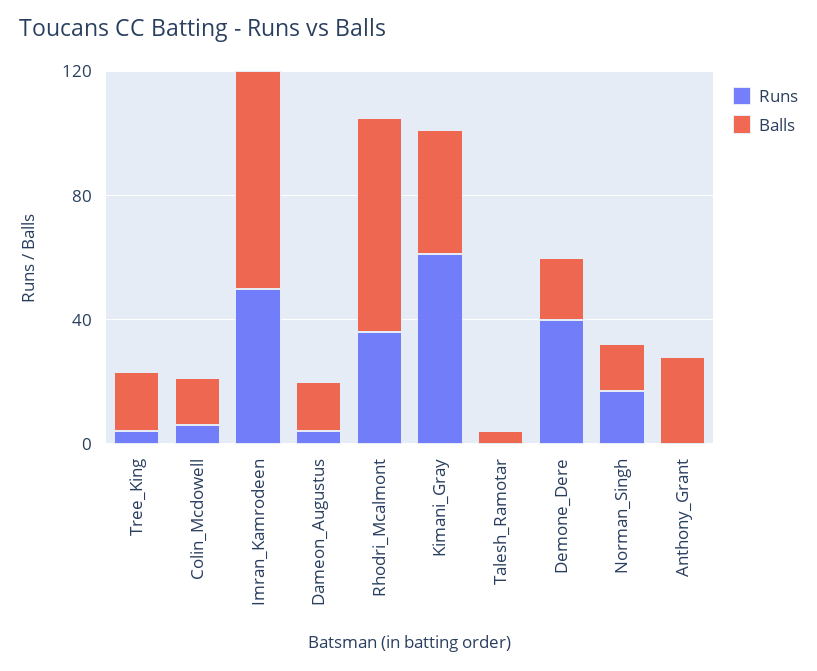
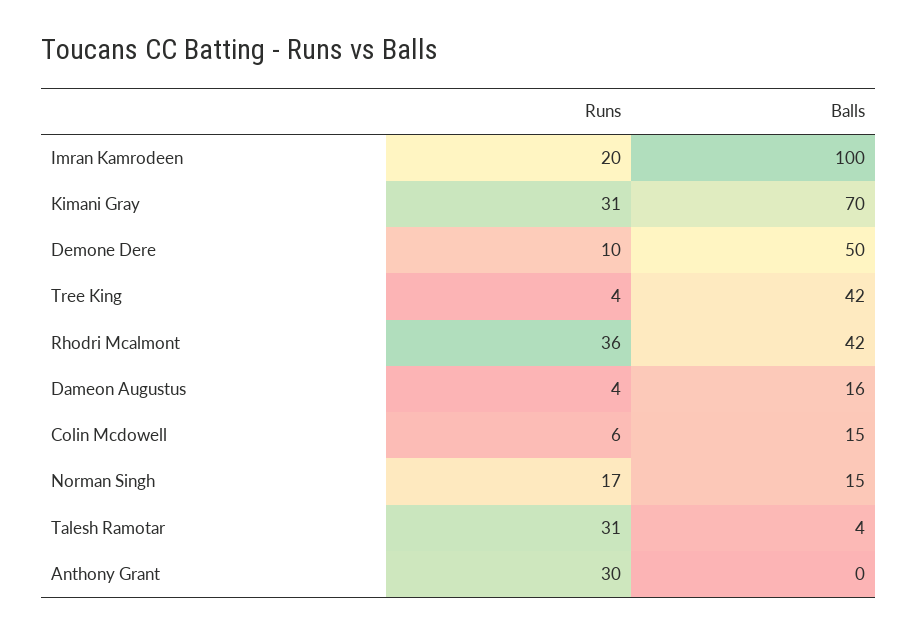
  {
    "Runs": {
      "Tree_King": 4,
      "Colin_Mcdowell": 6,
-     "Imran_Kamrodeen": 50,
+     "Imran_Kamrodeen": 20,
      "Dameon_Augustus": 4,
      "Rhodri_Mcalmont": 36,
-     "Kimani_Gray": 60,
+     "Kimani_Gray": 31,
-     "Talesh_Ramotar": 0,
+     "Talesh_Ramotar": 31,
-     "Demone_Dere": 40,
+     "Demone_Dere": 10,
      "Norman_Singh": 17,
-     "Anthony_Grant": 0
+     "Anthony_Grant": 30
    },
    "Balls": {
-     "Tree_King": 20,
+     "Tree_King": 42,
      "Colin_Mcdowell": 15,
-     "Imran_Kamrodeen": 70,
+     "Imran_Kamrodeen": 100,
      "Dameon_Augustus": 16,
-     "Rhodri_Mcalmont": 70,
+     "Rhodri_Mcalmont": 42,
-     "Kimani_Gray": 40,
+     "Kimani_Gray": 70,
      "Talesh_Ramotar": 4,
-     "Demone_Dere": 20,
+     "Demone_Dere": 50,
      "Norman_Singh": 15,
-     "Anthony_Grant": 30
+     "Anthony_Grant": 0
    }
  }

